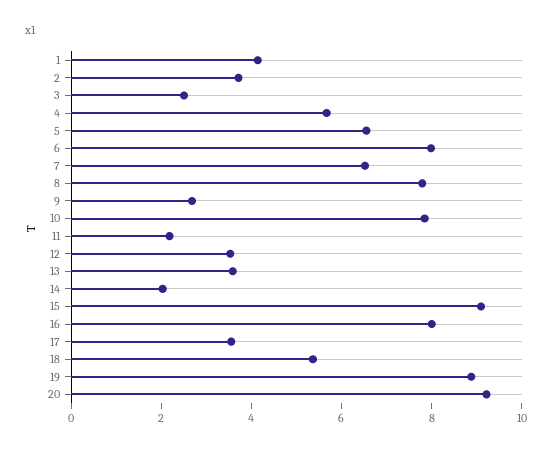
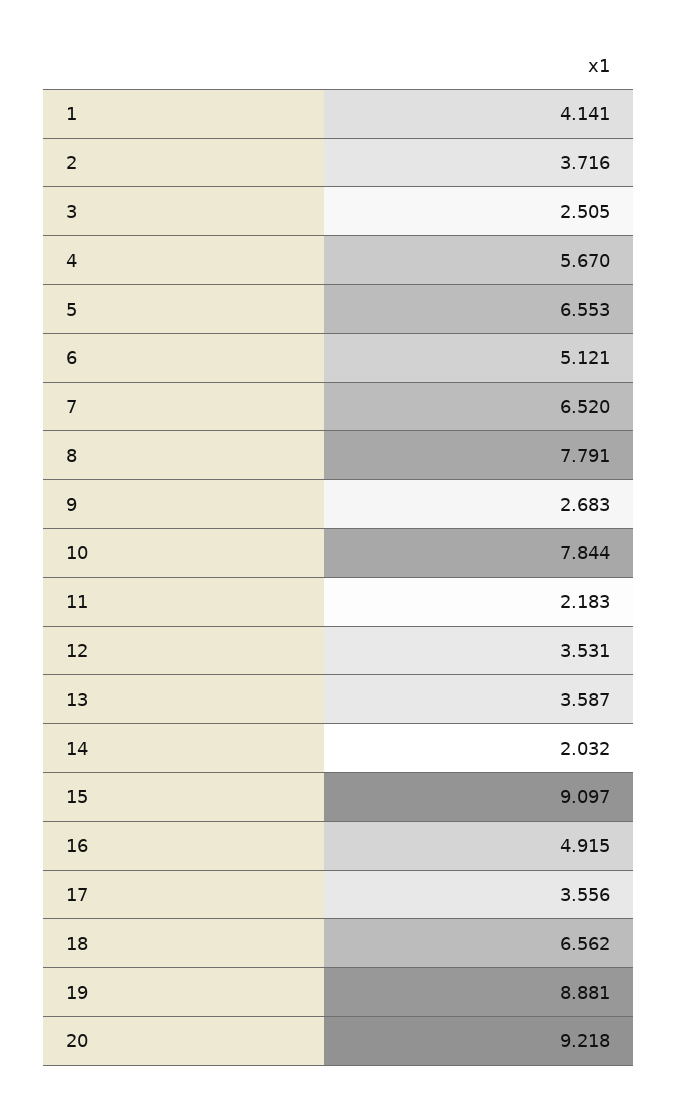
  {
    "1": 4.141,
    "2": 3.716,
    "3": 2.505,
    "4": 5.67,
    "5": 6.553,
-   "6": 8,
+   "6": 5.121,
    "7": 6.52,
    "8": 7.791,
    "9": 2.683,
    "10": 7.844,
    "11": 2.183,
    "12": 3.531,
    "13": 3.587,
    "14": 2.032,
    "15": 9.097,
-   "16": 8,
+   "16": 4.915,
    "17": 3.556,
-   "18": 5.5,
+   "18": 6.562,
    "19": 8.881,
    "20": 9.218
  }

